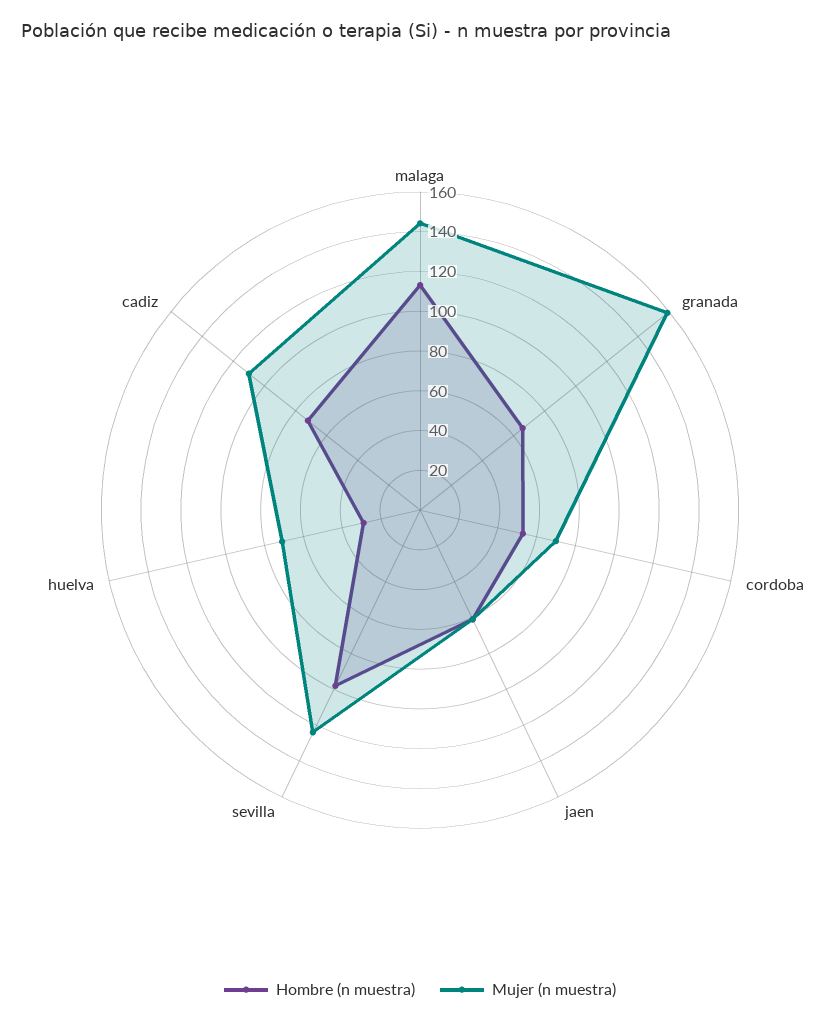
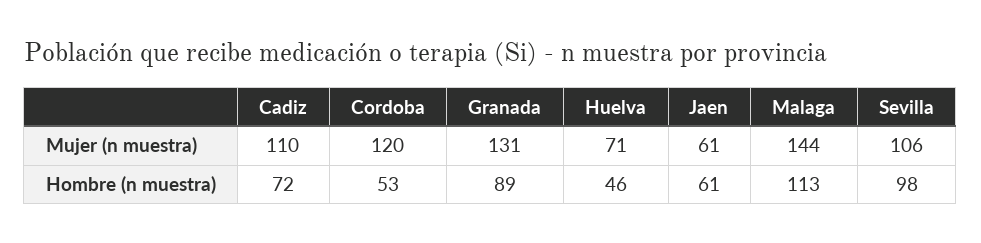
  {
    "Hombre (n muestra)": {
      "malaga": 113,
-     "granada": 65,
+     "granada": 89,
      "cordoba": 53,
      "jaen": 61,
      "sevilla": 98,
-     "huelva": 30,
+     "huelva": 46,
      "cadiz": 72
    },
    "Mujer (n muestra)": {
      "malaga": 144,
-     "granada": 160,
+     "granada": 131,
-     "cordoba": 70,
+     "cordoba": 120,
      "jaen": 61,
-     "sevilla": 125,
+     "sevilla": 106,
      "huelva": 71,
      "cadiz": 110
    }
  }

